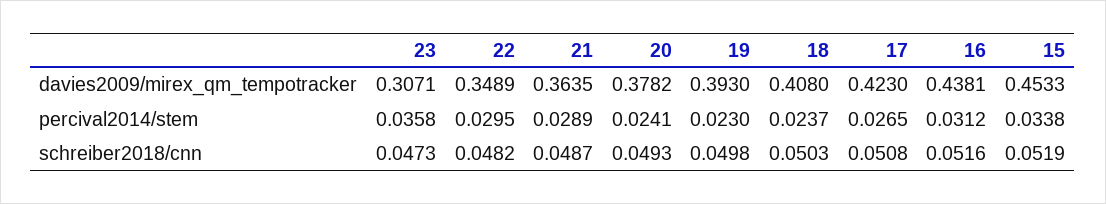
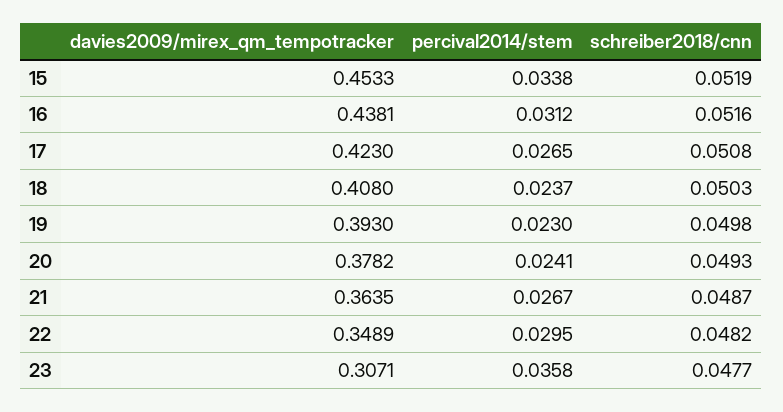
  {
    "23": {
      "davies2009/mirex_qm_tempotracker": 0.3071,
      "percival2014/stem": 0.0358,
-     "schreiber2018/cnn": 0.0473
+     "schreiber2018/cnn": 0.0477
    },
    "22": {
      "davies2009/mirex_qm_tempotracker": 0.3489,
      "percival2014/stem": 0.0295,
      "schreiber2018/cnn": 0.0482
    },
    "21": {
      "davies2009/mirex_qm_tempotracker": 0.3635,
-     "percival2014/stem": 0.0289,
+     "percival2014/stem": 0.0267,
      "schreiber2018/cnn": 0.0487
    },
    "20": {
      "davies2009/mirex_qm_tempotracker": 0.3782,
      "percival2014/stem": 0.0241,
      "schreiber2018/cnn": 0.0493
    },
    "19": {
      "davies2009/mirex_qm_tempotracker": 0.393,
      "percival2014/stem": 0.023,
      "schreiber2018/cnn": 0.0498
    },
    "18": {
      "davies2009/mirex_qm_tempotracker": 0.408,
      "percival2014/stem": 0.0237,
      "schreiber2018/cnn": 0.0503
    },
    "17": {
      "davies2009/mirex_qm_tempotracker": 0.423,
      "percival2014/stem": 0.0265,
      "schreiber2018/cnn": 0.0508
    },
    "16": {
      "davies2009/mirex_qm_tempotracker": 0.4381,
      "percival2014/stem": 0.0312,
      "schreiber2018/cnn": 0.0516
    },
    "15": {
      "davies2009/mirex_qm_tempotracker": 0.4533,
      "percival2014/stem": 0.0338,
      "schreiber2018/cnn": 0.0519
    }
  }

